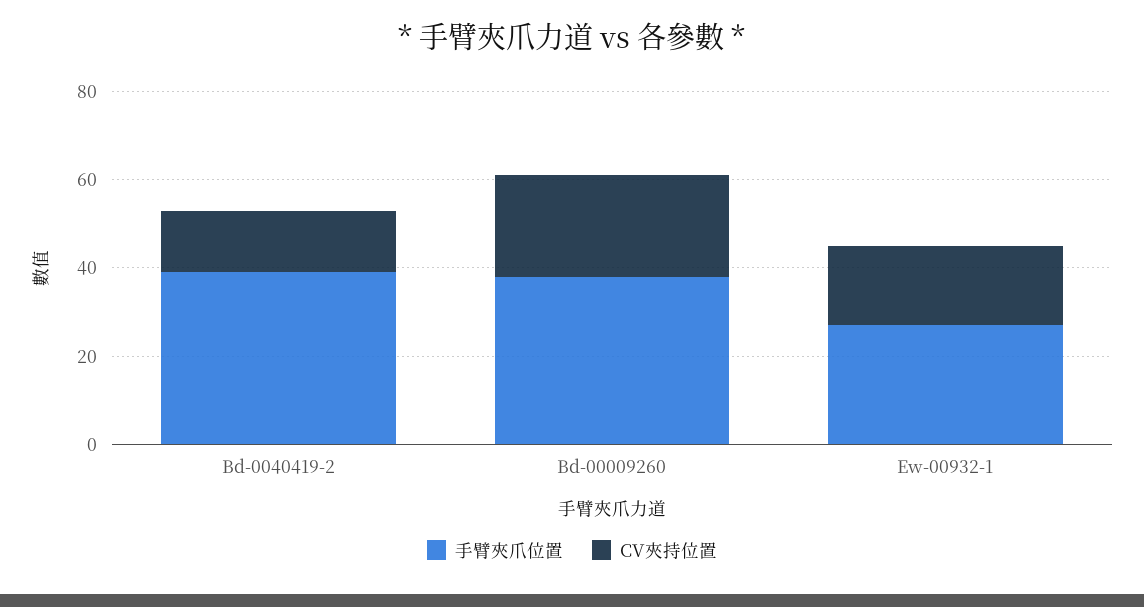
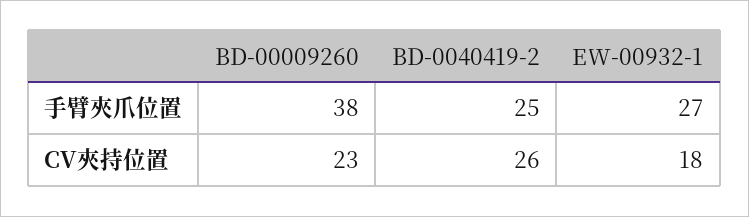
  {
    "手臂夾爪位置": {
-     "Bd-0040419-2": 40,
+     "Bd-0040419-2": 25,
      "Bd-00009260": 38,
      "Ew-00932-1": 27
    },
    "CV夾持位置": {
-     "Bd-0040419-2": 15,
+     "Bd-0040419-2": 26,
      "Bd-00009260": 23,
      "Ew-00932-1": 18
    }
  }

